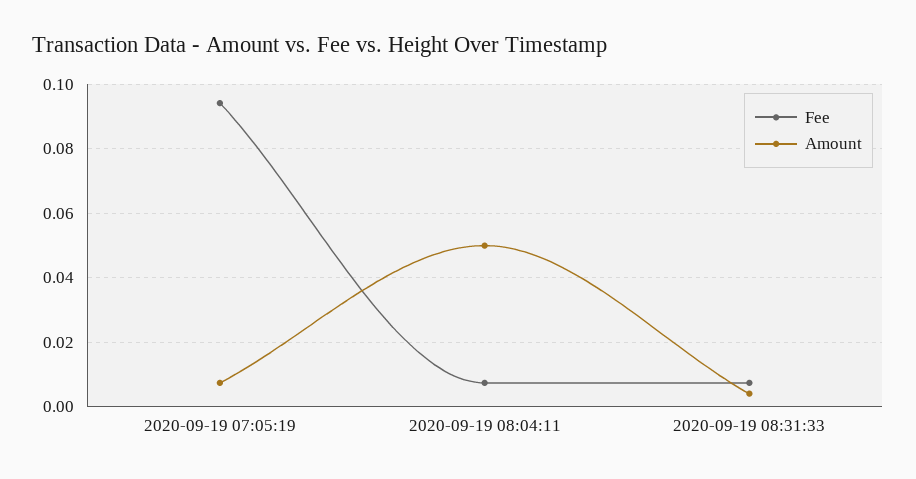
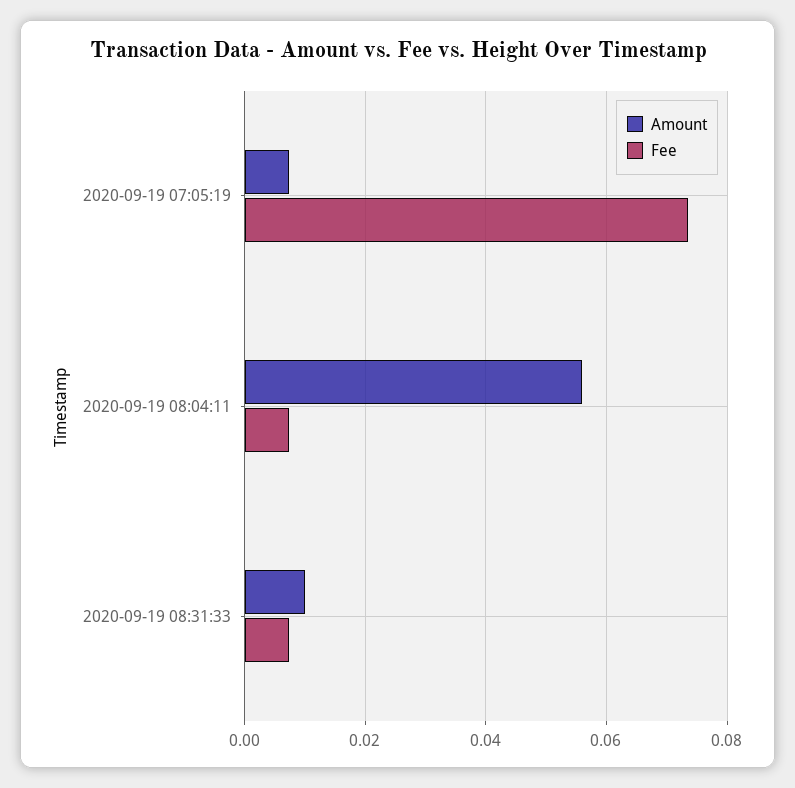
  {
    "Fee": {
-     "2020-09-19 07:05:19": 0.094,
+     "2020-09-19 07:05:19": 0.074,
      "2020-09-19 08:04:11": 0.008,
      "2020-09-19 08:31:33": 0.008
    },
    "Amount": {
      "2020-09-19 07:05:19": 0.008,
-     "2020-09-19 08:04:11": 0.05,
+     "2020-09-19 08:04:11": 0.056,
-     "2020-09-19 08:31:33": 0.004
+     "2020-09-19 08:31:33": 0.01
    }
  }

